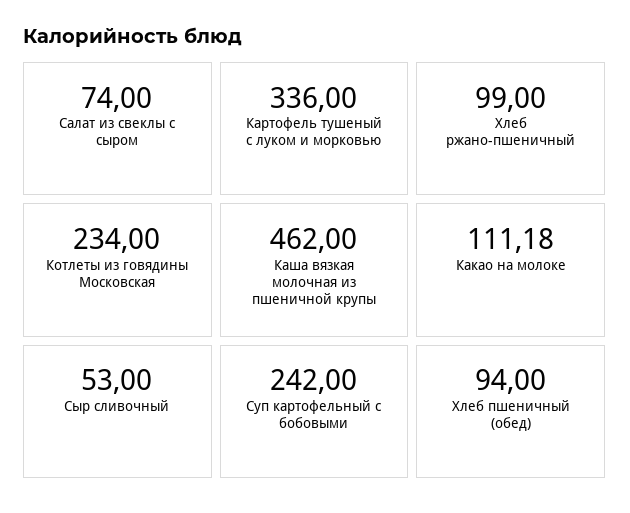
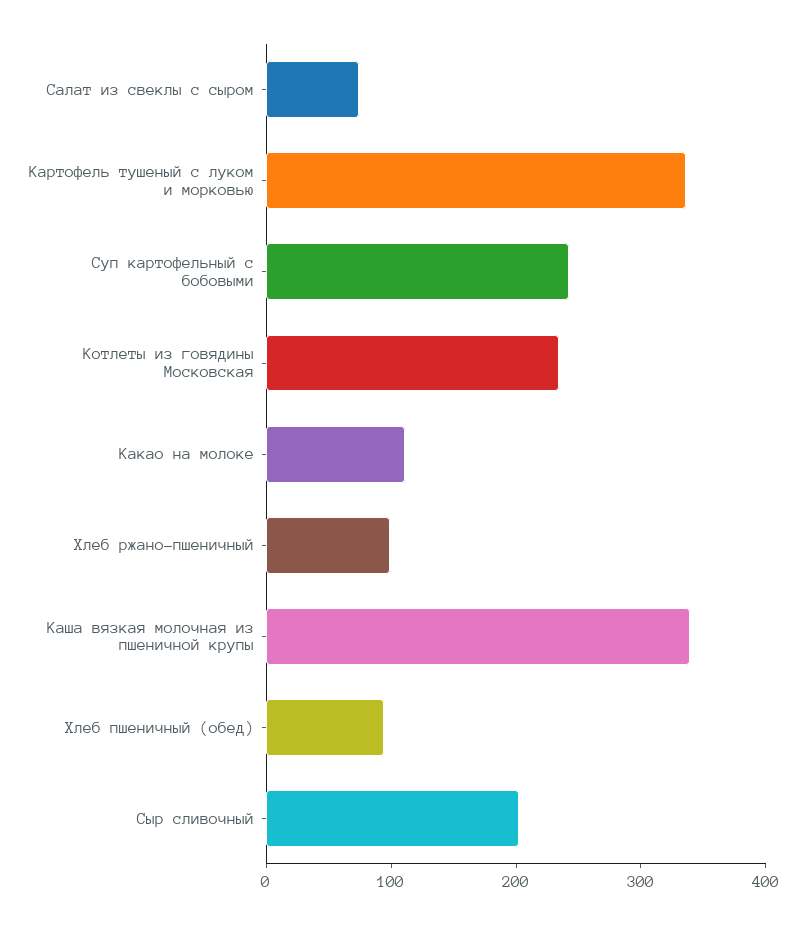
  {
    "Салат из свеклы с сыром": 74,
    "Картофель тушеный с луком и морковью": 336,
    "Хлеб ржано-пшеничный": 99,
    "Котлеты из говядины Московская": 234,
-   "Каша вязкая молочная из пшеничной крупы": 462,
+   "Каша вязкая молочная из пшеничной крупы": 340,
    "Какао на молоке": 111.18,
-   "Сыр сливочный": 53,
+   "Сыр сливочный": 200,
    "Суп картофельный с бобовыми": 242,
    "Хлеб пшеничный (обед)": 94
  }

